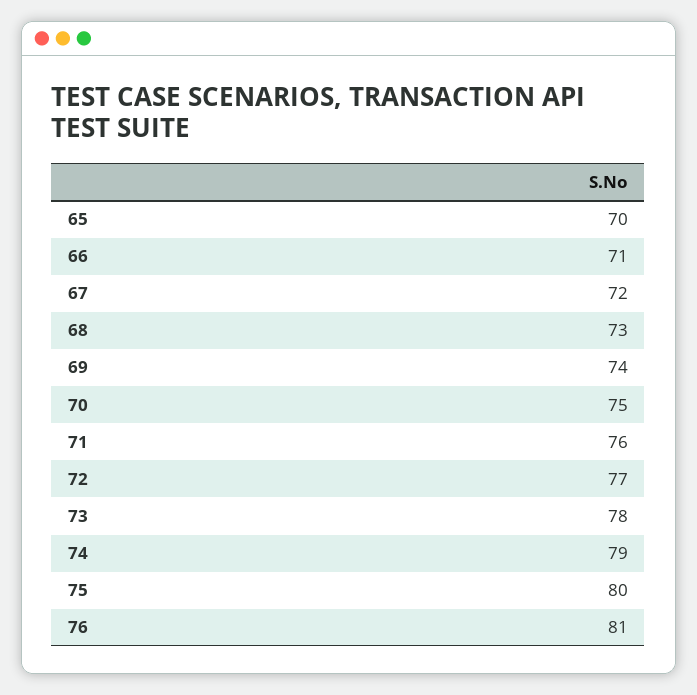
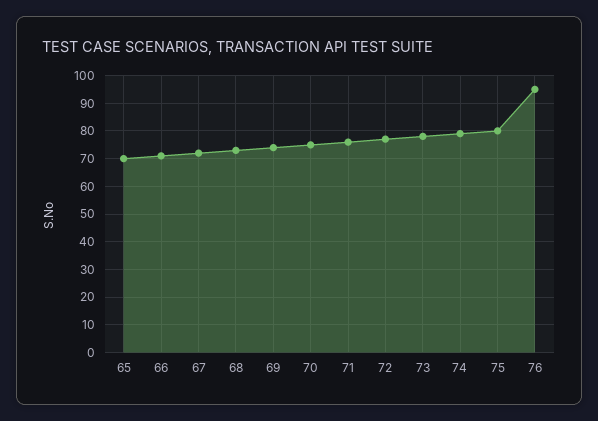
  {
    "65": 70,
    "66": 71,
    "67": 72,
    "68": 73,
    "69": 74,
    "70": 75,
    "71": 76,
    "72": 77,
    "73": 78,
    "74": 79,
    "75": 80,
-   "76": 81
+   "76": 95
  }

